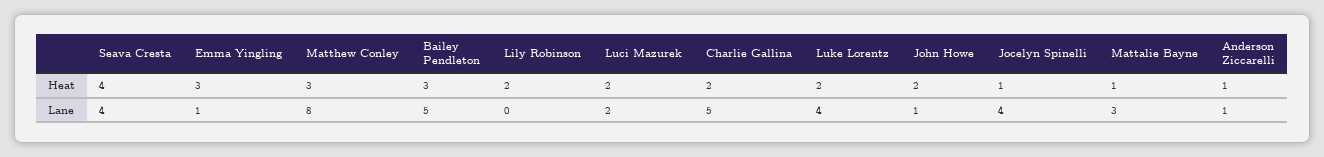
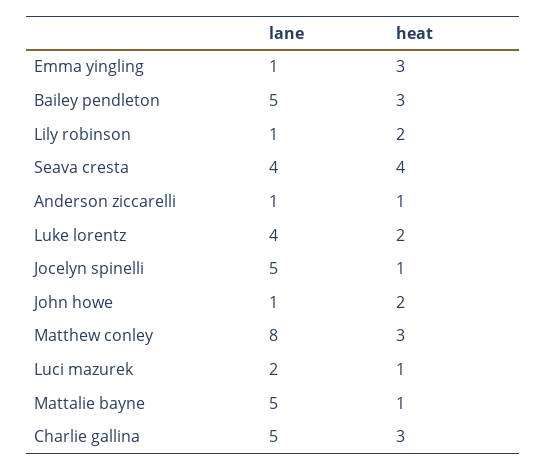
  {
    "Seava Cresta": {
      "Heat": 4,
      "Lane": 4
    },
    "Emma Yingling": {
      "Heat": 3,
      "Lane": 1
    },
    "Matthew Conley": {
      "Heat": 3,
      "Lane": 8
    },
    "Bailey Pendleton": {
      "Heat": 3,
      "Lane": 5
    },
    "Lily Robinson": {
      "Heat": 2,
-     "Lane": 0
+     "Lane": 1
    },
    "Luci Mazurek": {
-     "Heat": 2,
+     "Heat": 1,
      "Lane": 2
    },
    "Charlie Gallina": {
-     "Heat": 2,
+     "Heat": 3,
      "Lane": 5
    },
    "Luke Lorentz": {
      "Heat": 2,
      "Lane": 4
    },
    "John Howe": {
      "Heat": 2,
      "Lane": 1
    },
    "Jocelyn Spinelli": {
      "Heat": 1,
-     "Lane": 4
+     "Lane": 5
    },
    "Mattalie Bayne": {
      "Heat": 1,
-     "Lane": 3
+     "Lane": 5
    },
    "Anderson Ziccarelli": {
      "Heat": 1,
      "Lane": 1
    }
  }

